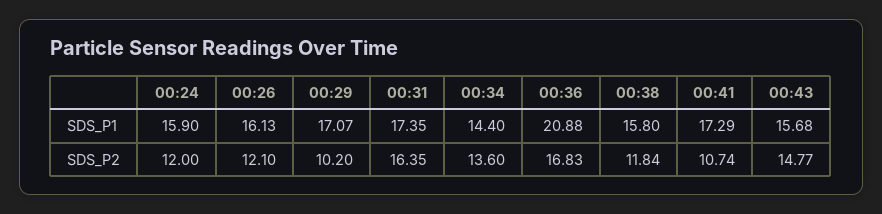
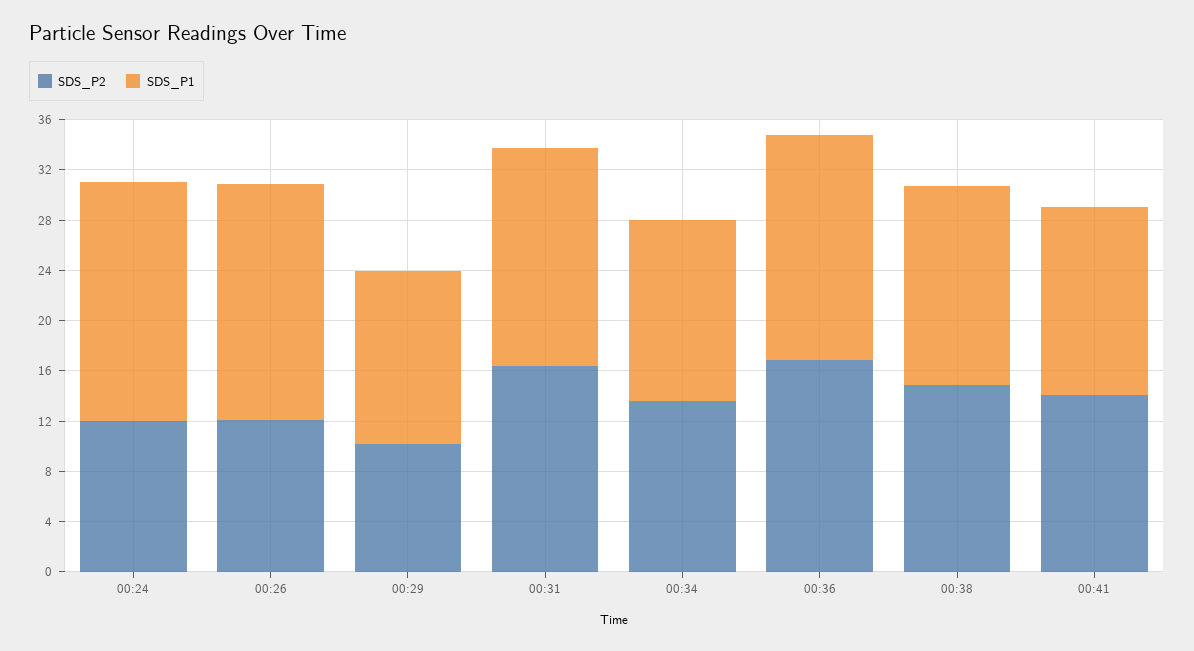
  {
    "SDS_P1": {
-     "00:24": 15.9,
+     "00:24": 19,
-     "00:26": 16.13,
+     "00:26": 19,
-     "00:29": 17.07,
+     "00:29": 14,
      "00:31": 17.35,
      "00:34": 14.4,
-     "00:36": 20.88,
+     "00:36": 18,
      "00:38": 15.8,
-     "00:41": 17.29,
+     "00:41": 15
-     "00:43": 15.68
    },
    "SDS_P2": {
      "00:24": 12,
      "00:26": 12.1,
      "00:29": 10.2,
      "00:31": 16.35,
      "00:34": 13.6,
      "00:36": 16.83,
-     "00:38": 11.84,
+     "00:38": 15,
-     "00:41": 10.74,
+     "00:41": 14
-     "00:43": 14.77
    }
  }

